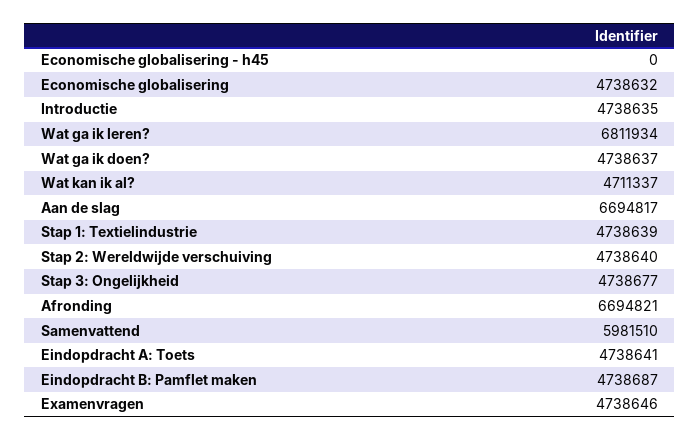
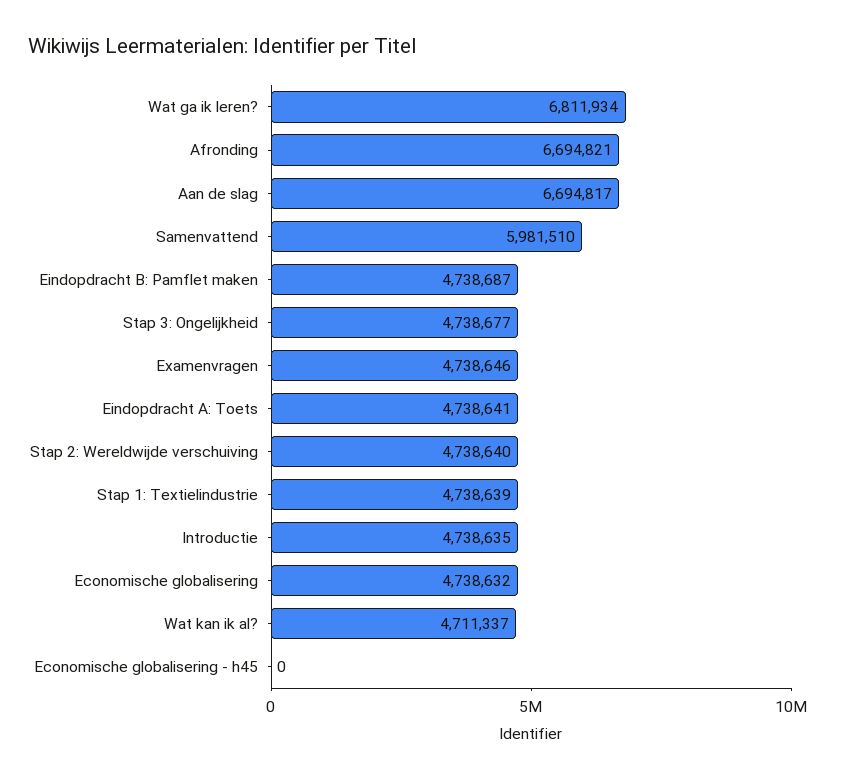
  {
    "Economische globalisering - h45": 0,
    "Economische globalisering": 4738632,
    "Introductie": 4738635,
    "Wat ga ik leren?": 6811934,
-   "Wat ga ik doen?": 4738637,
    "Wat kan ik al?": 4711337,
    "Aan de slag": 6694817,
    "Stap 1: Textielindustrie": 4738639,
    "Stap 2: Wereldwijde verschuiving": 4738640,
    "Stap 3: Ongelijkheid": 4738677,
    "Afronding": 6694821,
    "Samenvattend": 5981510,
    "Eindopdracht A: Toets": 4738641,
    "Eindopdracht B: Pamflet maken": 4738687,
    "Examenvragen": 4738646
  }

